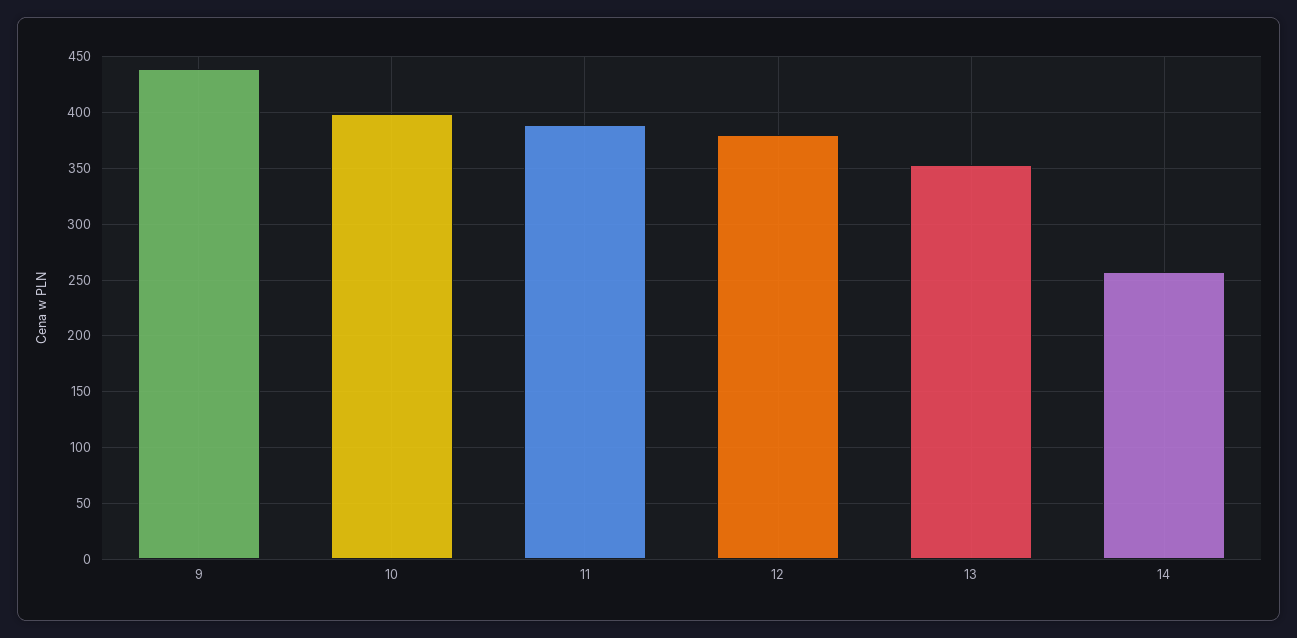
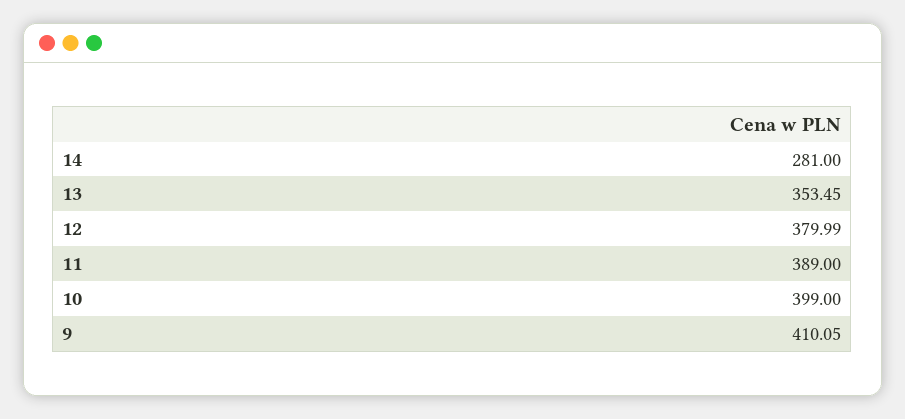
  {
-   "9": 440,
+   "9": 410.05,
    "10": 399,
    "11": 389,
    "12": 379.99,
    "13": 353.45,
-   "14": 260
+   "14": 281
  }

